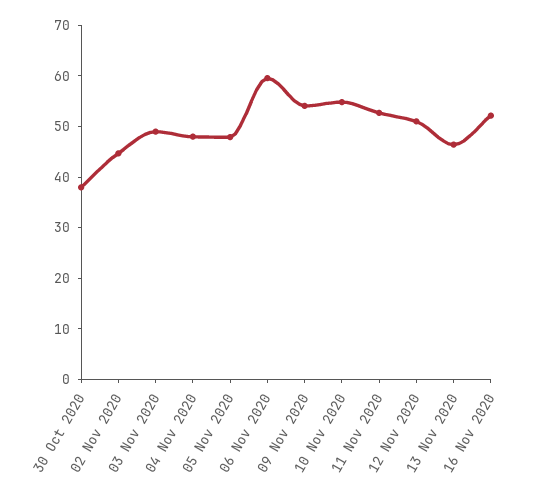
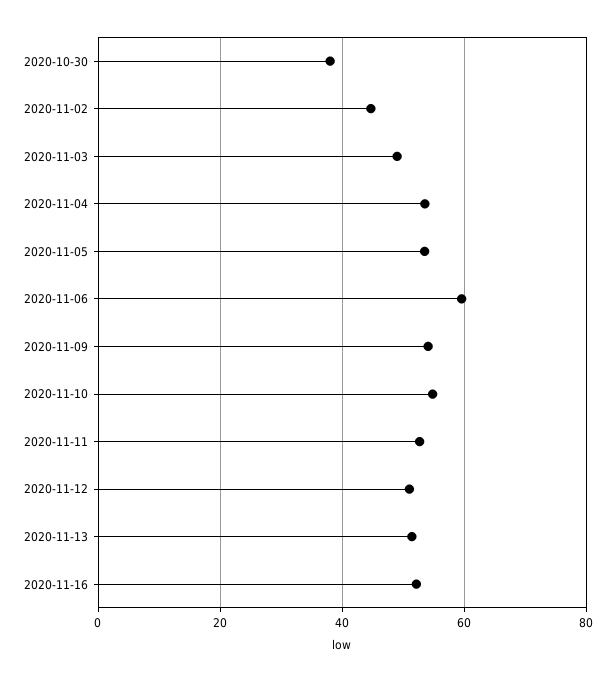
  {
    "30 Oct 2020": 38,
    "02 Nov 2020": 44,
    "03 Nov 2020": 50,
-   "04 Nov 2020": 48,
+   "04 Nov 2020": 54,
-   "05 Nov 2020": 48,
+   "05 Nov 2020": 54,
    "06 Nov 2020": 60,
    "09 Nov 2020": 54,
    "10 Nov 2020": 54,
    "11 Nov 2020": 52,
    "12 Nov 2020": 52,
-   "13 Nov 2020": 46,
+   "13 Nov 2020": 52,
    "16 Nov 2020": 52
  }

